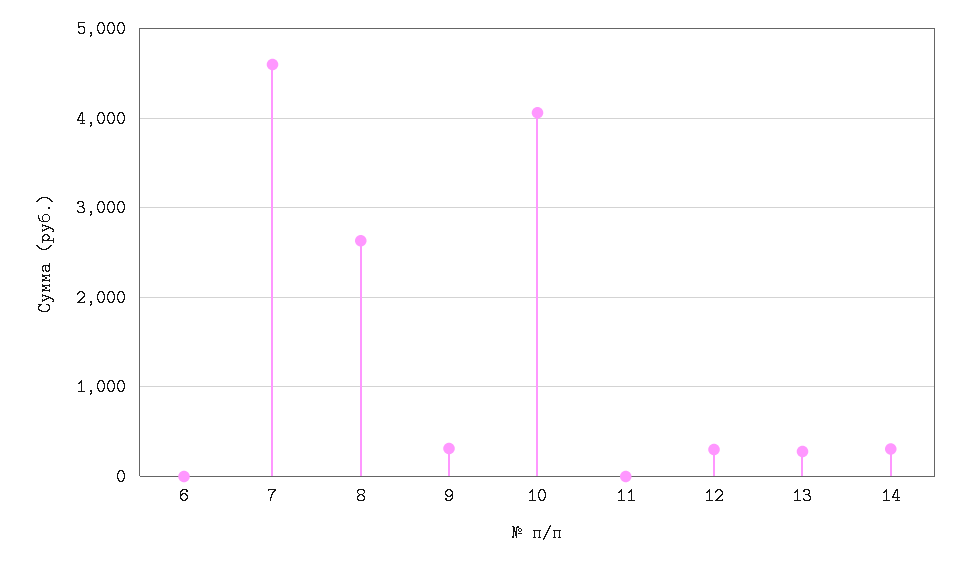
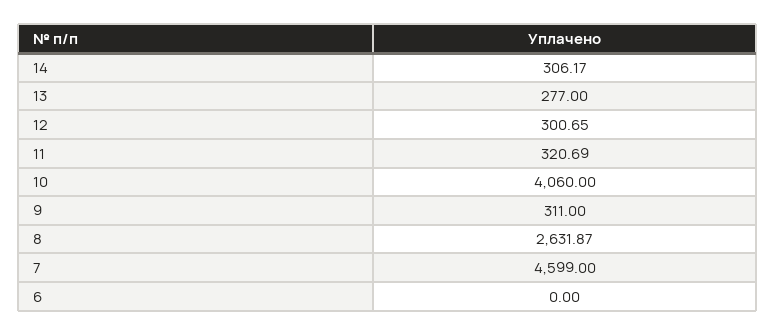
  {
    "6": 0,
    "7": 4599,
    "8": 2631.87,
    "9": 311,
    "10": 4060,
-   "11": 0,
+   "11": 320.69,
    "12": 300.65,
    "13": 277,
    "14": 306.17
  }

